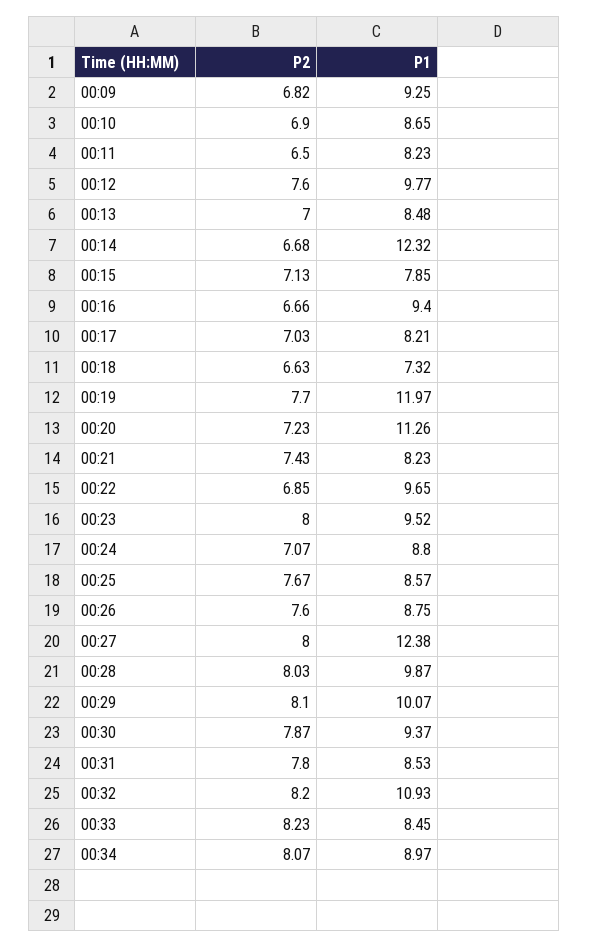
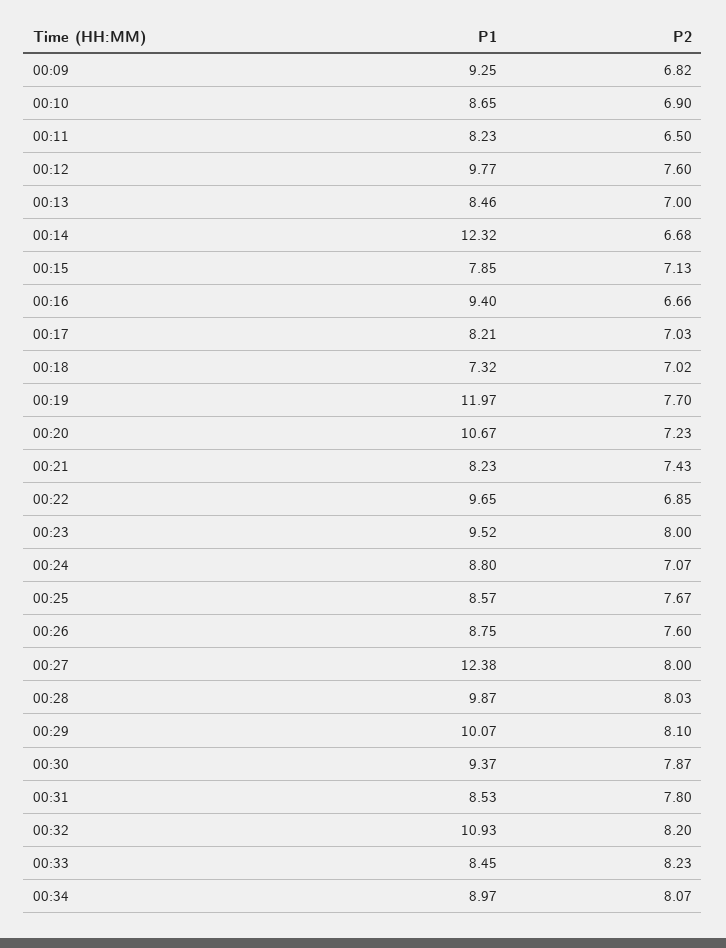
  {
    "P2": {
      "00:09": 6.82,
      "00:10": 6.9,
      "00:11": 6.5,
      "00:12": 7.6,
      "00:13": 7,
      "00:14": 6.68,
      "00:15": 7.13,
      "00:16": 6.66,
      "00:17": 7.03,
-     "00:18": 6.63,
+     "00:18": 7.02,
      "00:19": 7.7,
      "00:20": 7.23,
      "00:21": 7.43,
      "00:22": 6.85,
      "00:23": 8,
      "00:24": 7.07,
      "00:25": 7.67,
      "00:26": 7.6,
      "00:27": 8,
      "00:28": 8.03,
      "00:29": 8.1,
      "00:30": 7.87,
      "00:31": 7.8,
      "00:32": 8.2,
      "00:33": 8.23,
      "00:34": 8.07
    },
    "P1": {
      "00:09": 9.25,
      "00:10": 8.65,
      "00:11": 8.23,
      "00:12": 9.77,
-     "00:13": 8.48,
+     "00:13": 8.46,
      "00:14": 12.32,
      "00:15": 7.85,
      "00:16": 9.4,
      "00:17": 8.21,
      "00:18": 7.32,
      "00:19": 11.97,
-     "00:20": 11.26,
+     "00:20": 10.67,
      "00:21": 8.23,
      "00:22": 9.65,
      "00:23": 9.52,
      "00:24": 8.8,
      "00:25": 8.57,
      "00:26": 8.75,
      "00:27": 12.38,
      "00:28": 9.87,
      "00:29": 10.07,
      "00:30": 9.37,
      "00:31": 8.53,
      "00:32": 10.93,
      "00:33": 8.45,
      "00:34": 8.97
    }
  }

